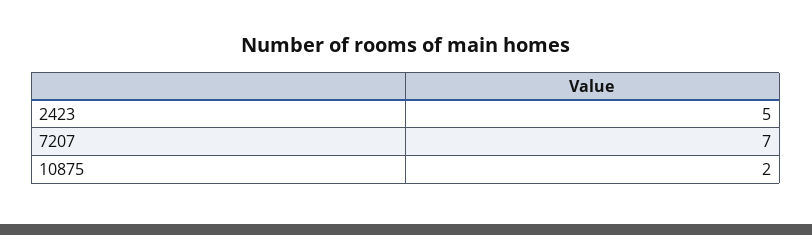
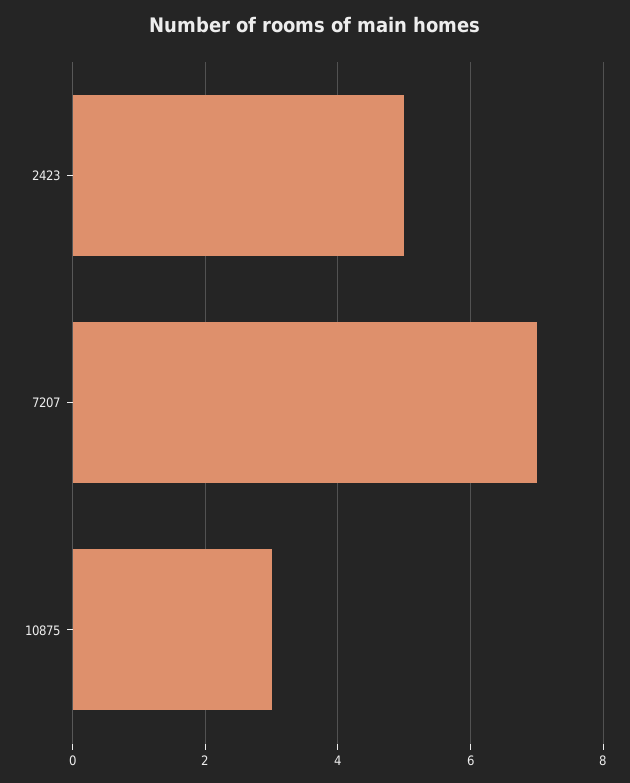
  {
    "2423": 5,
    "7207": 7,
-   "10875": 2
+   "10875": 3
  }

